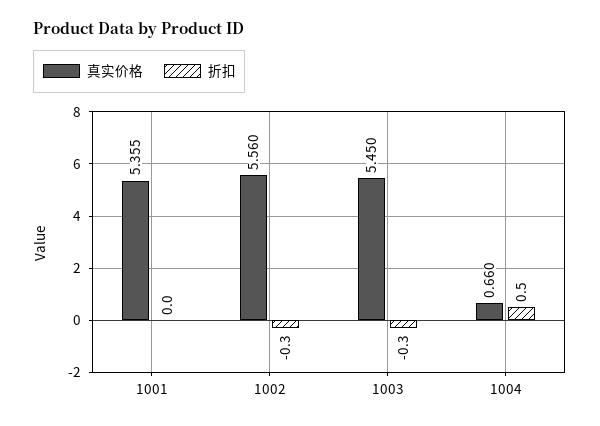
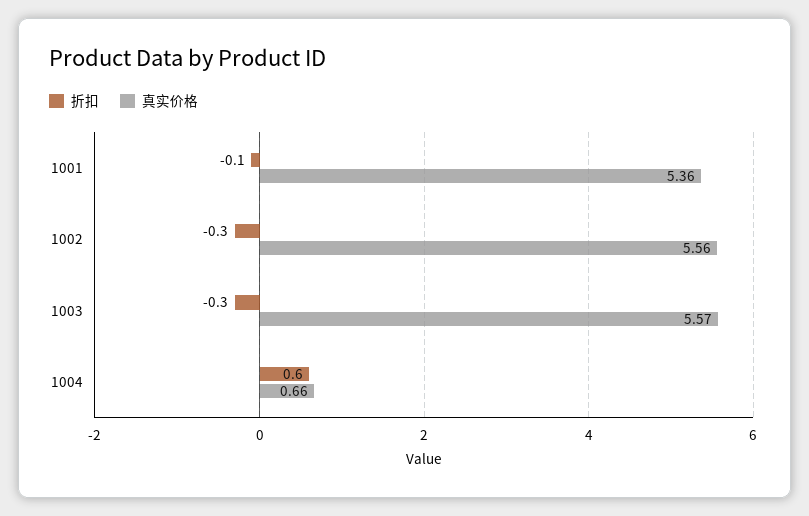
  {
    "真实价格": {
      "1001": 5.355,
      "1002": 5.56,
-     "1003": 5.45,
+     "1003": 5.57,
      "1004": 0.66
    },
    "折扣": {
-     "1001": 0,
+     "1001": -0.1,
      "1002": -0.3,
      "1003": -0.3,
-     "1004": 0.5
+     "1004": 0.6
    }
  }

